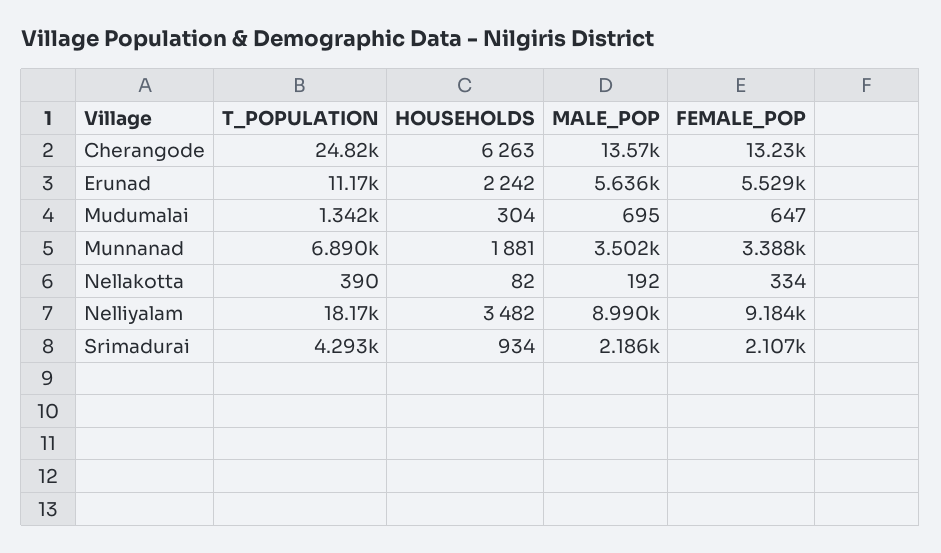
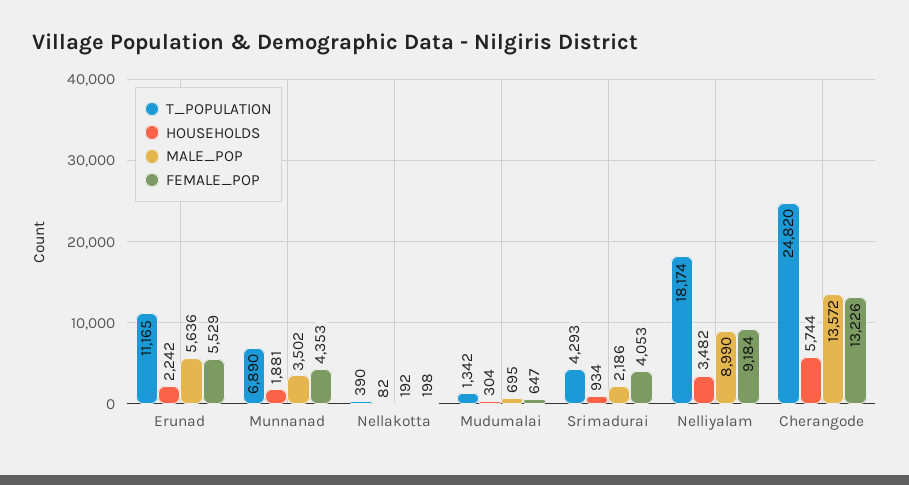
  {
    "T_POPULATION": {
      "Cherangode": 24820,
      "Erunad": 11165,
      "Mudumalai": 1342,
      "Munnanad": 6890,
      "Nellakotta": 390,
      "Nelliyalam": 18174,
      "Srimadurai": 4293
    },
    "HOUSEHOLDS": {
-     "Cherangode": 6263,
+     "Cherangode": 5744,
      "Erunad": 2242,
      "Mudumalai": 304,
      "Munnanad": 1881,
      "Nellakotta": 82,
      "Nelliyalam": 3482,
      "Srimadurai": 934
    },
    "MALE_POP": {
      "Cherangode": 13572,
      "Erunad": 5636,
      "Mudumalai": 695,
      "Munnanad": 3502,
      "Nellakotta": 192,
      "Nelliyalam": 8990,
      "Srimadurai": 2186
    },
    "FEMALE_POP": {
      "Cherangode": 13226,
      "Erunad": 5529,
      "Mudumalai": 647,
-     "Munnanad": 3388,
+     "Munnanad": 4353,
-     "Nellakotta": 334,
+     "Nellakotta": 198,
      "Nelliyalam": 9184,
-     "Srimadurai": 2107
+     "Srimadurai": 4053
    }
  }

